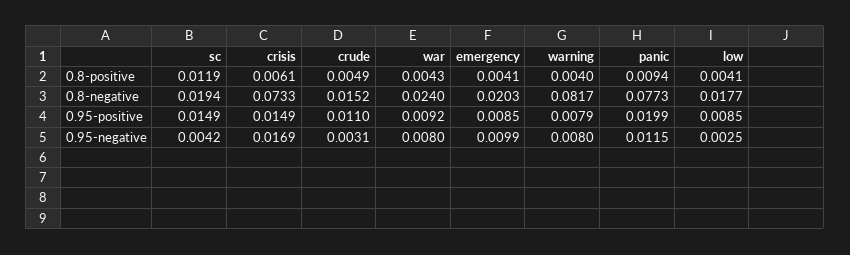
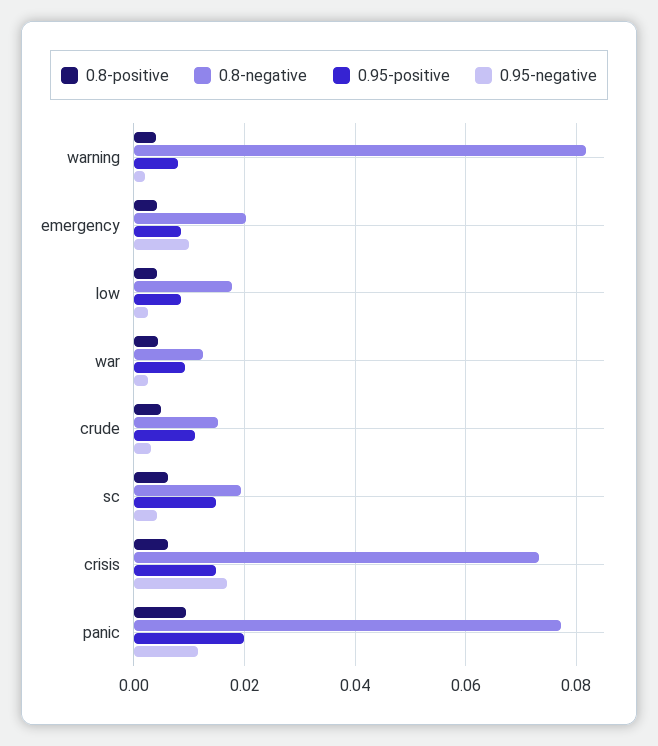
  {
    "0.8-positive": {
-     "sc": 0.0119,
+     "sc": 0.006,
      "crisis": 0.0061,
      "crude": 0.0049,
      "war": 0.0043,
      "emergency": 0.0041,
      "warning": 0.004,
      "panic": 0.0094,
      "low": 0.0041
    },
    "0.8-negative": {
      "sc": 0.0194,
      "crisis": 0.0733,
      "crude": 0.0152,
-     "war": 0.024,
+     "war": 0.012,
      "emergency": 0.0203,
      "warning": 0.0817,
      "panic": 0.0773,
      "low": 0.0177
    },
    "0.95-positive": {
      "sc": 0.0149,
      "crisis": 0.0149,
      "crude": 0.011,
      "war": 0.0092,
      "emergency": 0.0085,
      "warning": 0.0079,
      "panic": 0.0199,
      "low": 0.0085
    },
    "0.95-negative": {
      "sc": 0.0042,
      "crisis": 0.0169,
      "crude": 0.0031,
-     "war": 0.008,
+     "war": 0.002,
      "emergency": 0.0099,
-     "warning": 0.008,
+     "warning": 0.002,
      "panic": 0.0115,
      "low": 0.0025
    }
  }

